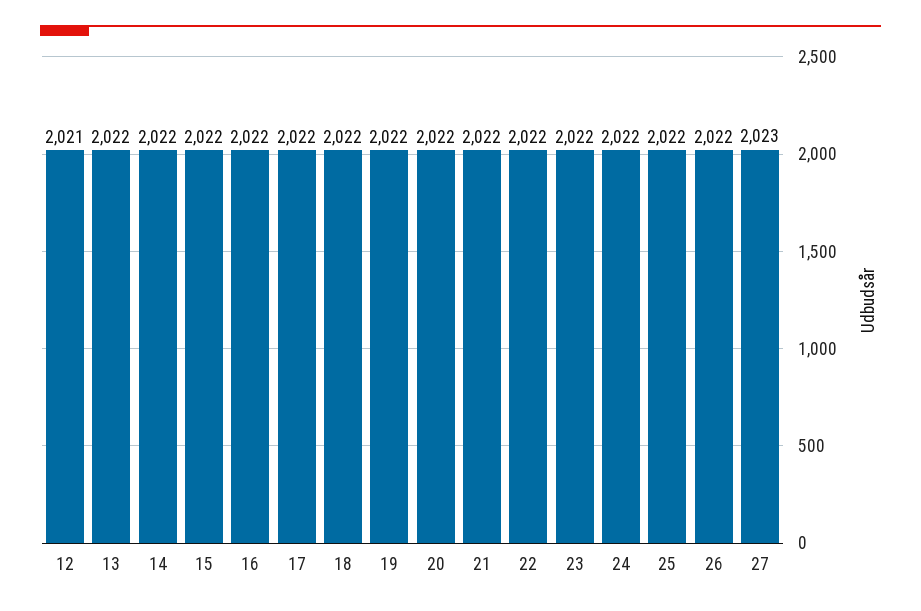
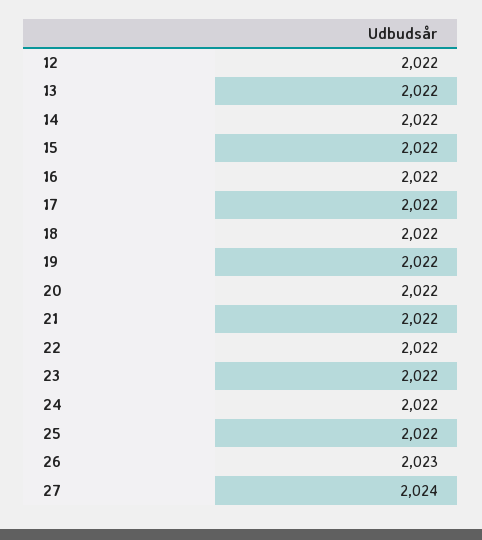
  {
-   "12": 2021,
+   "12": 2022,
    "13": 2022,
    "14": 2022,
    "15": 2022,
    "16": 2022,
    "17": 2022,
    "18": 2022,
    "19": 2022,
    "20": 2022,
    "21": 2022,
    "22": 2022,
    "23": 2022,
    "24": 2022,
    "25": 2022,
-   "26": 2022,
+   "26": 2023,
-   "27": 2023
+   "27": 2024
  }

